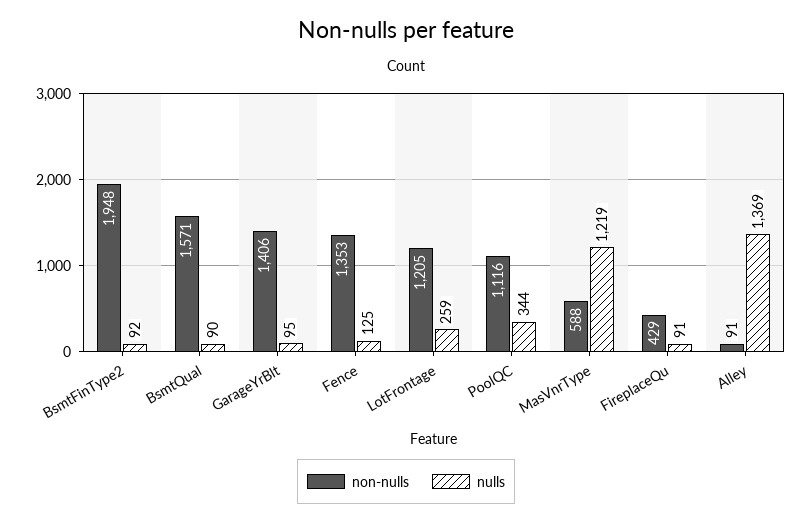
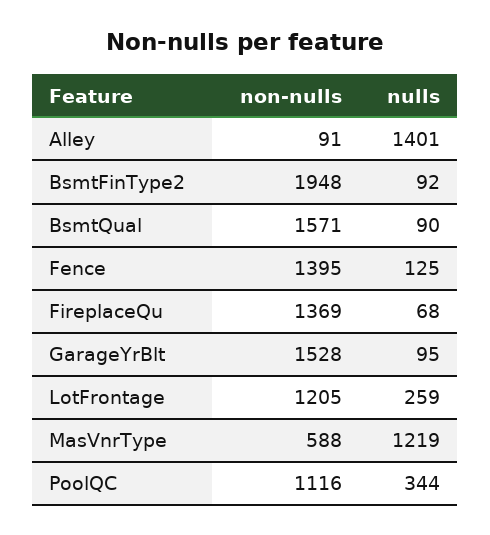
  {
    "non-nulls": {
      "BsmtFinType2": 1948,
      "BsmtQual": 1571,
-     "GarageYrBlt": 1406,
+     "GarageYrBlt": 1528,
-     "Fence": 1353,
+     "Fence": 1395,
      "LotFrontage": 1205,
      "PoolQC": 1116,
      "MasVnrType": 588,
-     "FireplaceQu": 429,
+     "FireplaceQu": 1369,
      "Alley": 91
    },
    "nulls": {
      "BsmtFinType2": 92,
      "BsmtQual": 90,
      "GarageYrBlt": 95,
      "Fence": 125,
      "LotFrontage": 259,
      "PoolQC": 344,
      "MasVnrType": 1219,
-     "FireplaceQu": 91,
+     "FireplaceQu": 68,
-     "Alley": 1369
+     "Alley": 1401
    }
  }

